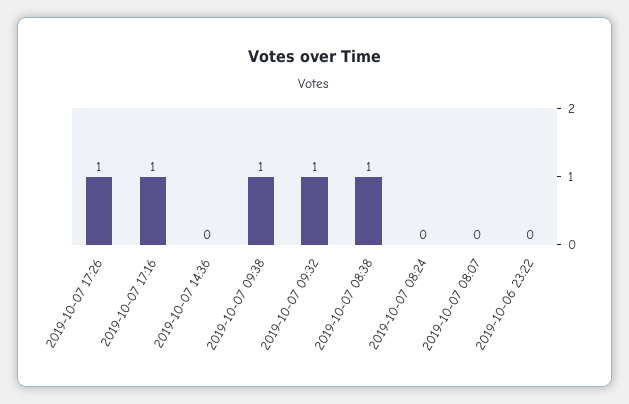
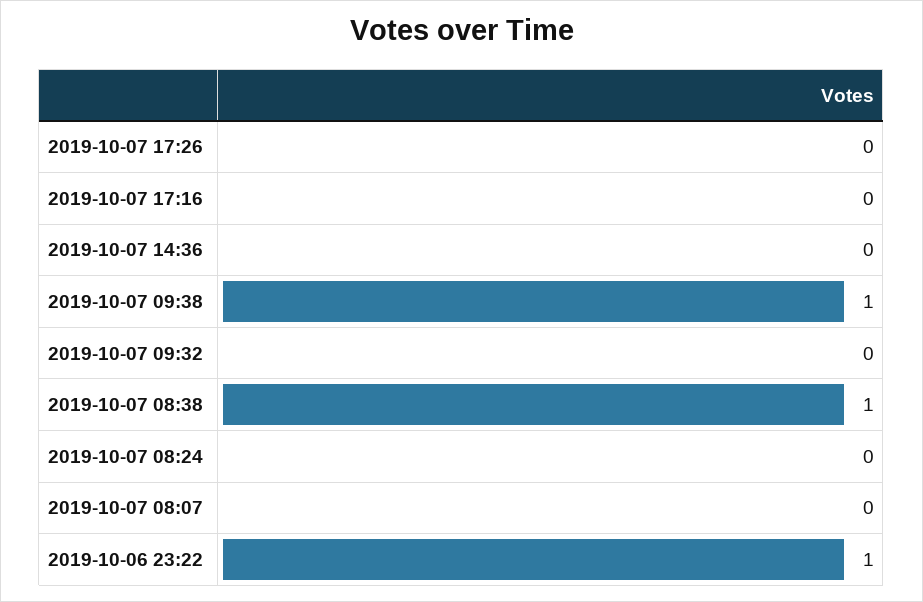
  {
-   "2019-10-07 17:26": 1,
+   "2019-10-07 17:26": 0,
-   "2019-10-07 17:16": 1,
+   "2019-10-07 17:16": 0,
    "2019-10-07 14:36": 0,
    "2019-10-07 09:38": 1,
-   "2019-10-07 09:32": 1,
+   "2019-10-07 09:32": 0,
    "2019-10-07 08:38": 1,
    "2019-10-07 08:24": 0,
    "2019-10-07 08:07": 0,
-   "2019-10-06 23:22": 0
+   "2019-10-06 23:22": 1
  }

